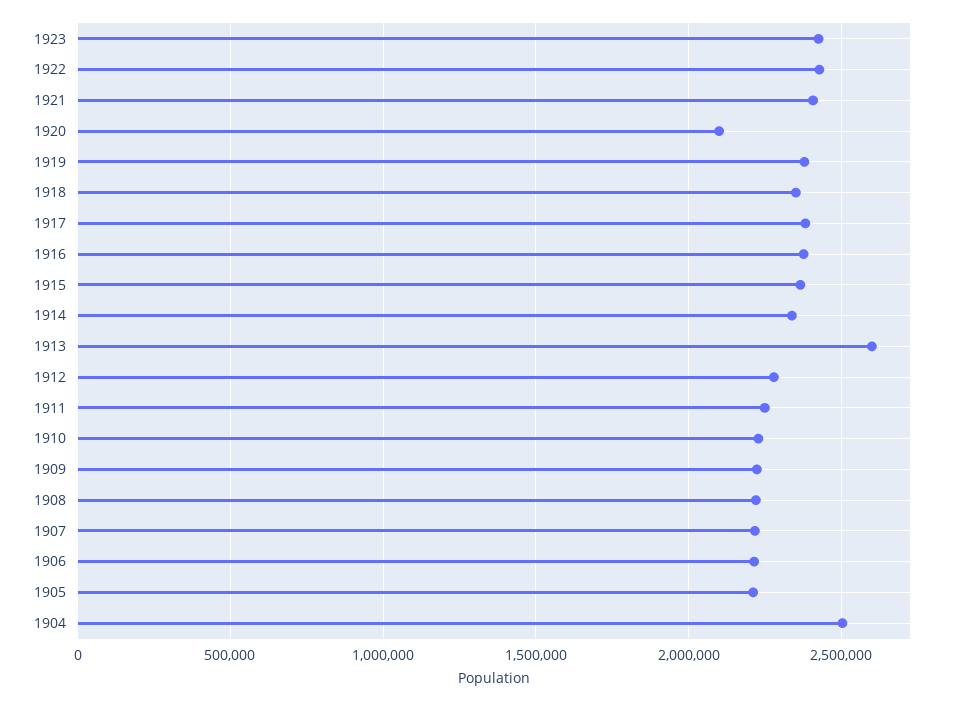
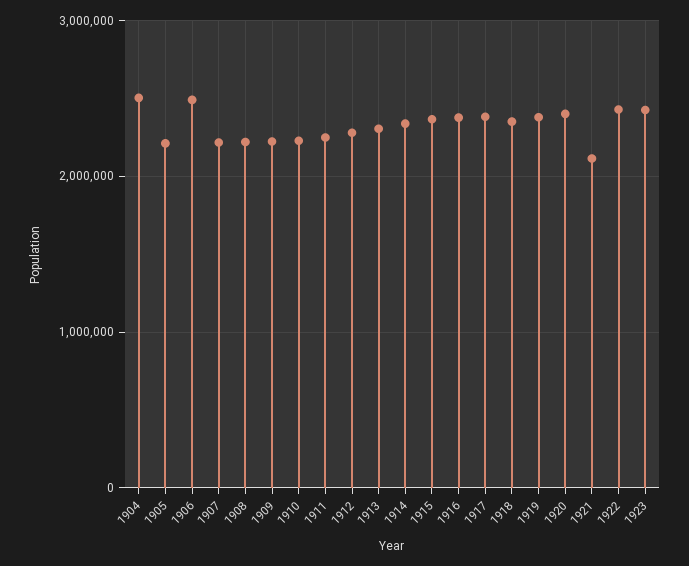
  {
    "1923": 2450000,
    "1922": 2450000,
-   "1921": 2400000,
+   "1921": 2100000,
-   "1920": 2100000,
+   "1920": 2400000,
    "1919": 2400000,
    "1918": 2350000,
    "1917": 2400000,
    "1916": 2400000,
    "1915": 2350000,
    "1914": 2350000,
-   "1913": 2600000,
+   "1913": 2300000,
    "1912": 2300000,
    "1911": 2250000,
    "1910": 2250000,
    "1909": 2200000,
    "1908": 2200000,
    "1907": 2200000,
-   "1906": 2200000,
+   "1906": 2500000,
    "1905": 2200000,
    "1904": 2500000
  }

